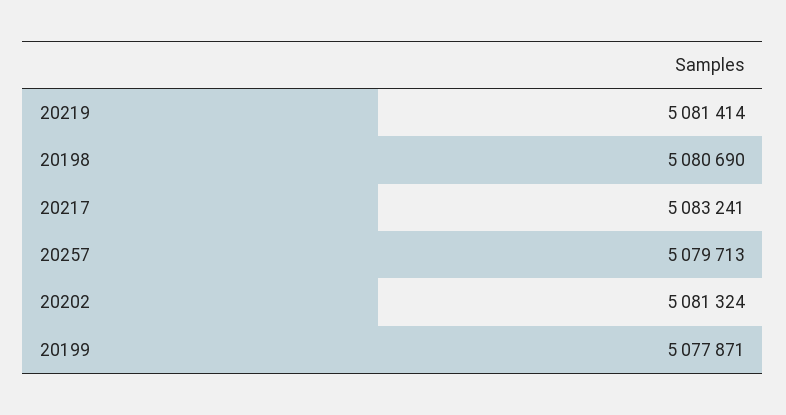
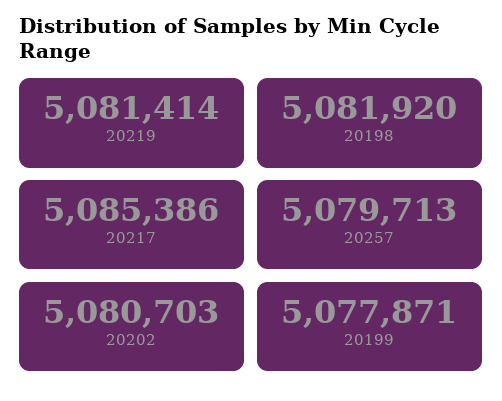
  {
    "20219": 5081414,
-   "20198": 5080690,
+   "20198": 5081920,
-   "20217": 5083241,
+   "20217": 5085386,
    "20257": 5079713,
-   "20202": 5081324,
+   "20202": 5080703,
    "20199": 5077871
  }

